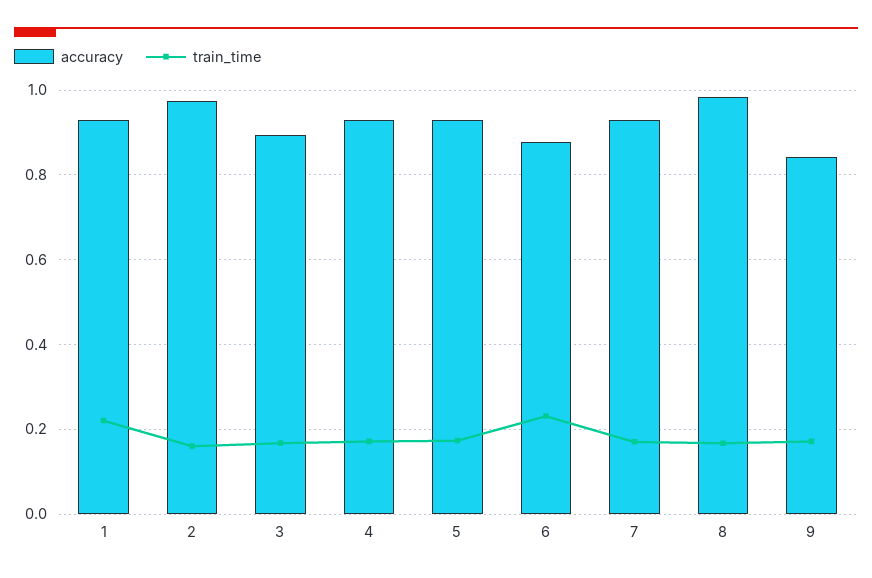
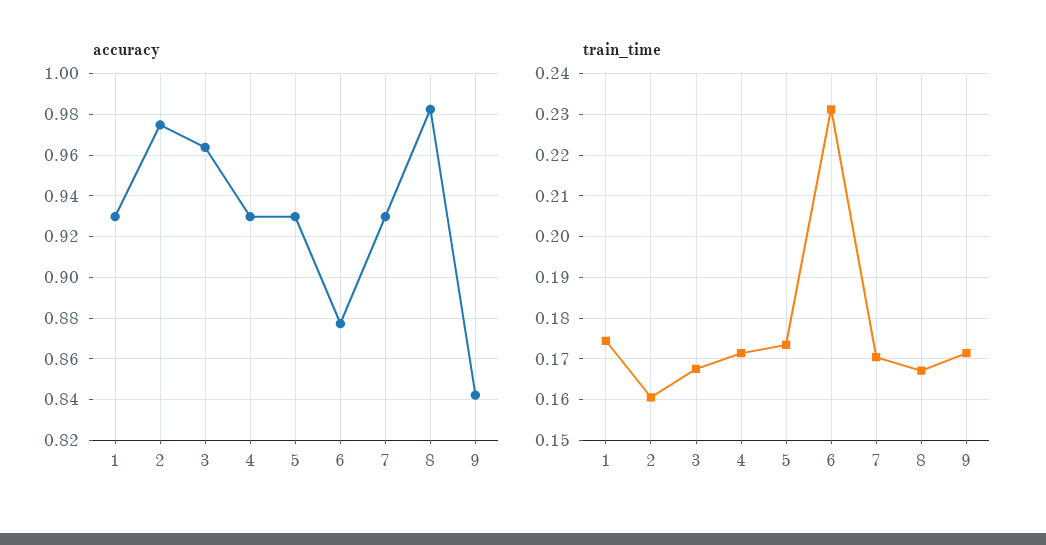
  {
    "accuracy": {
      "1": 0.93,
      "2": 0.975,
-     "3": 0.9,
+     "3": 0.965,
      "4": 0.93,
      "5": 0.93,
      "6": 0.875,
      "7": 0.93,
      "8": 0.985,
      "9": 0.84
    },
    "train_time": {
-     "1": 0.22,
+     "1": 0.174,
      "2": 0.16,
      "3": 0.168,
      "4": 0.172,
      "5": 0.174,
      "6": 0.232,
      "7": 0.17,
      "8": 0.168,
      "9": 0.172
    }
  }

